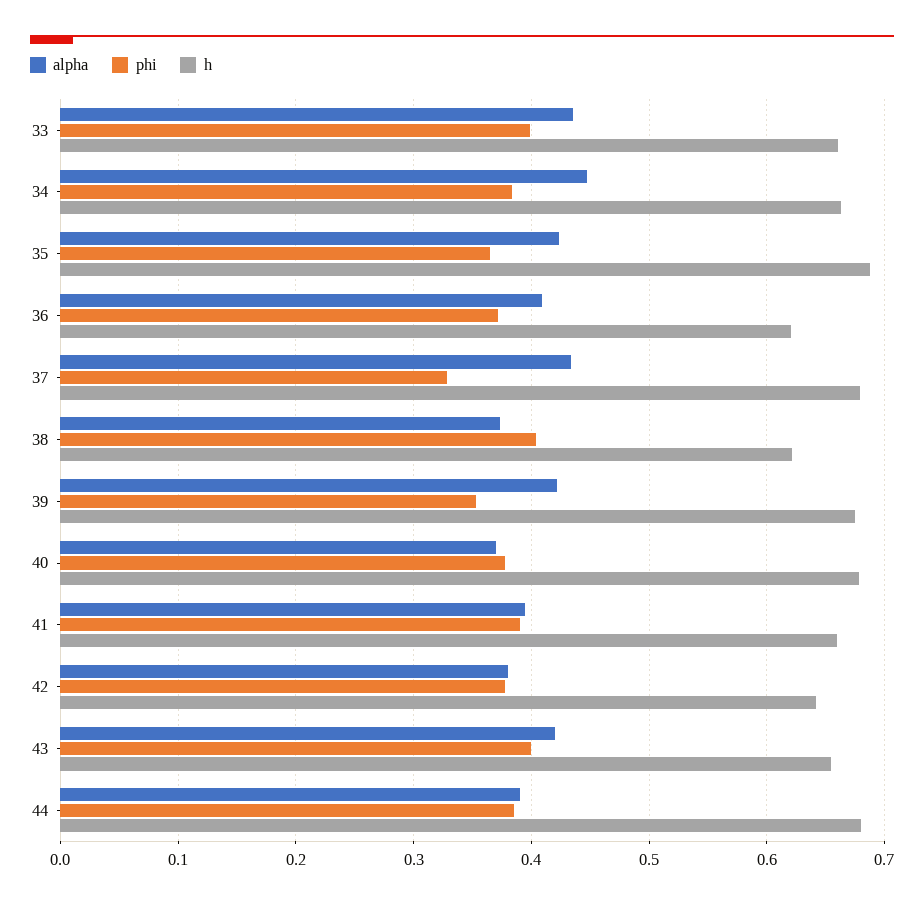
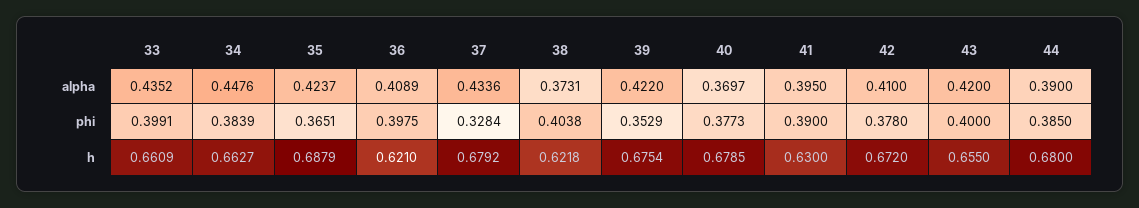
  {
    "alpha": {
      "33": 0.4352,
      "34": 0.4476,
      "35": 0.4237,
      "36": 0.4089,
      "37": 0.4336,
      "38": 0.3731,
      "39": 0.422,
      "40": 0.3697,
      "41": 0.395,
-     "42": 0.38,
+     "42": 0.41,
      "43": 0.42,
      "44": 0.39
    },
    "phi": {
      "33": 0.3991,
      "34": 0.3839,
      "35": 0.3651,
-     "36": 0.37,
+     "36": 0.3975,
      "37": 0.3284,
      "38": 0.4038,
      "39": 0.3529,
      "40": 0.3773,
      "41": 0.39,
      "42": 0.378,
      "43": 0.4,
      "44": 0.385
    },
    "h": {
      "33": 0.6609,
      "34": 0.6627,
      "35": 0.6879,
      "36": 0.621,
      "37": 0.6792,
      "38": 0.6218,
      "39": 0.6754,
      "40": 0.6785,
-     "41": 0.66,
+     "41": 0.63,
-     "42": 0.64,
+     "42": 0.672,
      "43": 0.655,
      "44": 0.68
    }
  }

